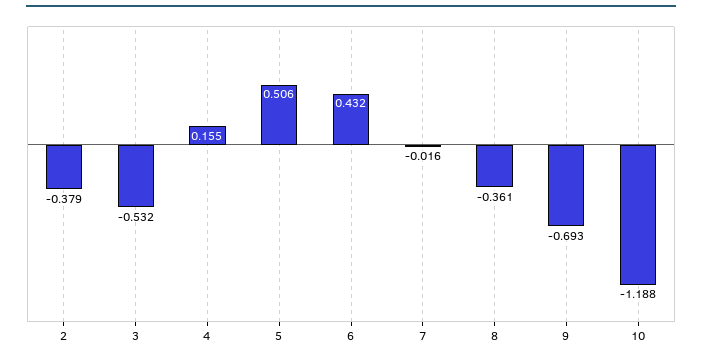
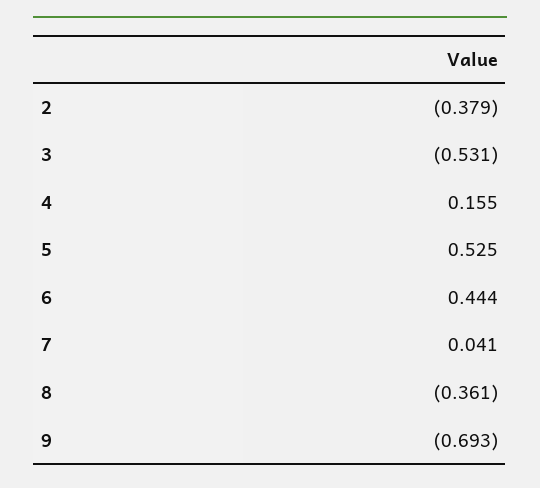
  {
    "2": -0.379,
-   "3": -0.532,
+   "3": -0.531,
    "4": 0.155,
-   "5": 0.506,
+   "5": 0.525,
-   "6": 0.432,
+   "6": 0.444,
-   "7": -0.016,
+   "7": 0.041,
    "8": -0.361,
-   "9": -0.693,
+   "9": -0.693
-   "10": -1.188
  }

